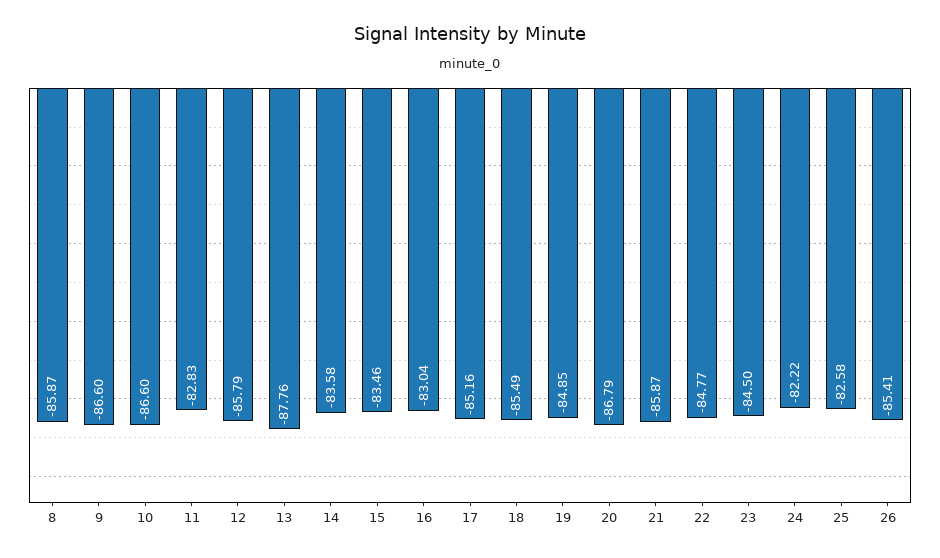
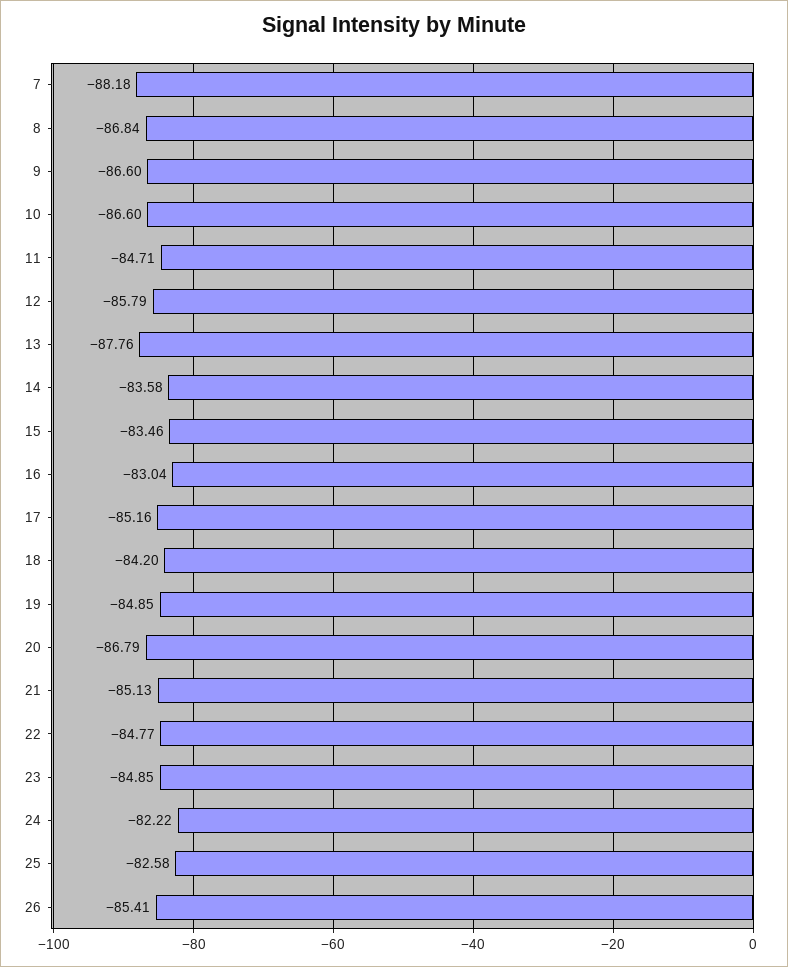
  {
-   "8": -85.87,
+   "8": -86.84,
    "9": -86.6,
    "10": -86.6,
-   "11": -82.83,
+   "11": -84.71,
    "12": -85.79,
    "13": -87.76,
    "14": -83.58,
    "15": -83.46,
    "16": -83.04,
    "17": -85.16,
-   "18": -85.49,
+   "18": -84.2,
    "19": -84.85,
    "20": -86.79,
-   "21": -85.87,
+   "21": -85.13,
    "22": -84.77,
-   "23": -84.5,
+   "23": -84.85,
    "24": -82.22,
    "25": -82.58,
-   "26": -85.41
+   "26": -85.41,
+   "7": -88.18
  }

